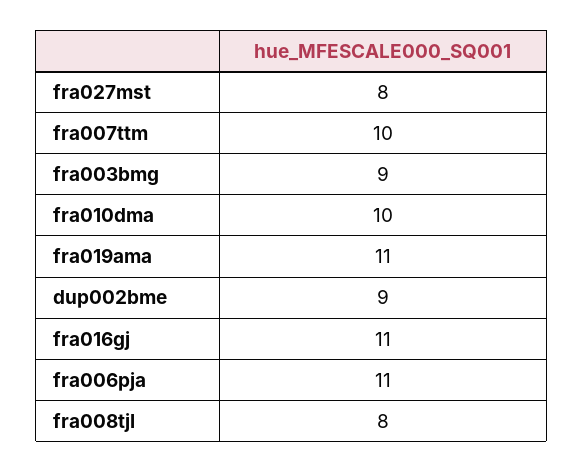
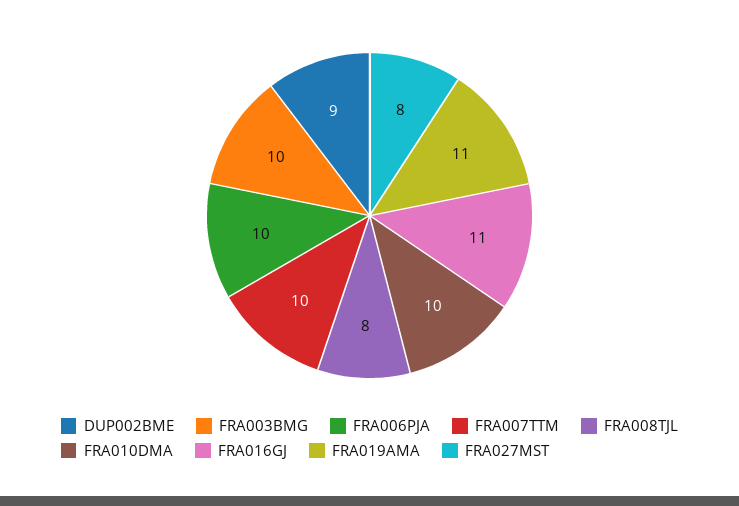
  {
    "fra027mst": 8,
    "fra007ttm": 10,
-   "fra003bmg": 9,
+   "fra003bmg": 10,
    "fra010dma": 10,
    "fra019ama": 11,
    "dup002bme": 9,
    "fra016gj": 11,
-   "fra006pja": 11,
+   "fra006pja": 10,
    "fra008tjl": 8
  }

